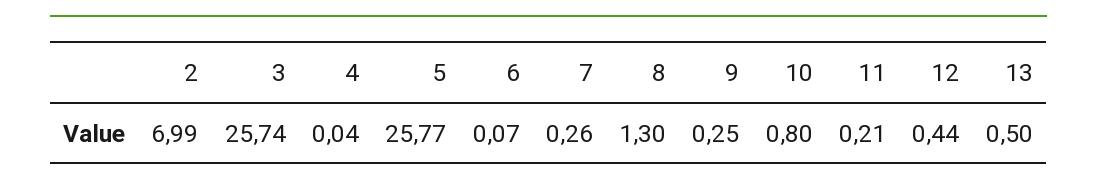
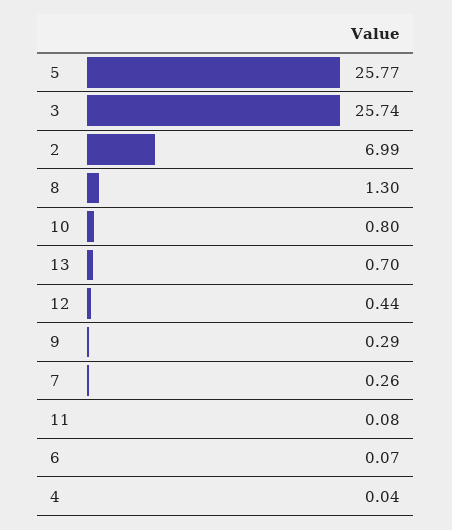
  {
    "2": 6.99,
    "3": 25.74,
    "4": 0.04,
    "5": 25.77,
    "6": 0.07,
    "7": 0.26,
    "8": 1.3,
-   "9": 0.25,
+   "9": 0.29,
    "10": 0.8,
-   "11": 0.21,
+   "11": 0.08,
    "12": 0.44,
-   "13": 0.5
+   "13": 0.7
  }

